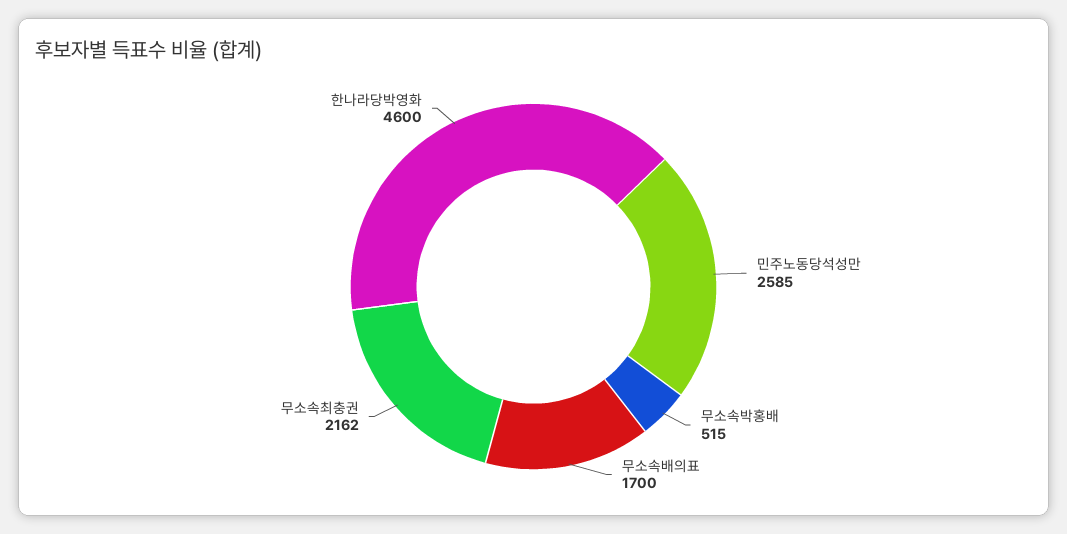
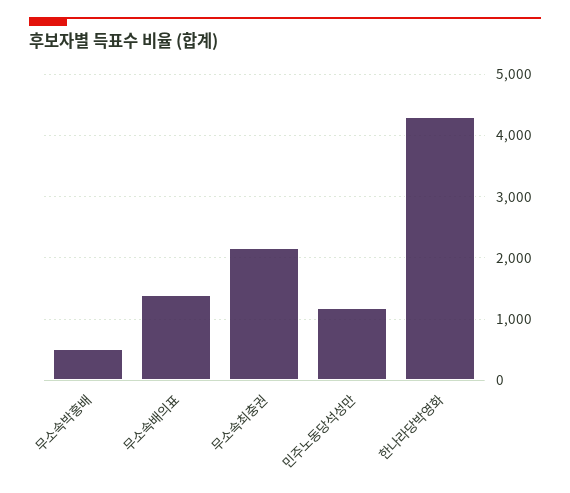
  {
-   "민주노동당석성만": 2585,
+   "민주노동당석성만": 1200,
    "무소속박홍배": 515,
-   "무소속배의표": 1700,
+   "무소속배의표": 1400,
    "무소속최충권": 2162,
-   "한나라당박영화": 4600
+   "한나라당박영화": 4300
  }

